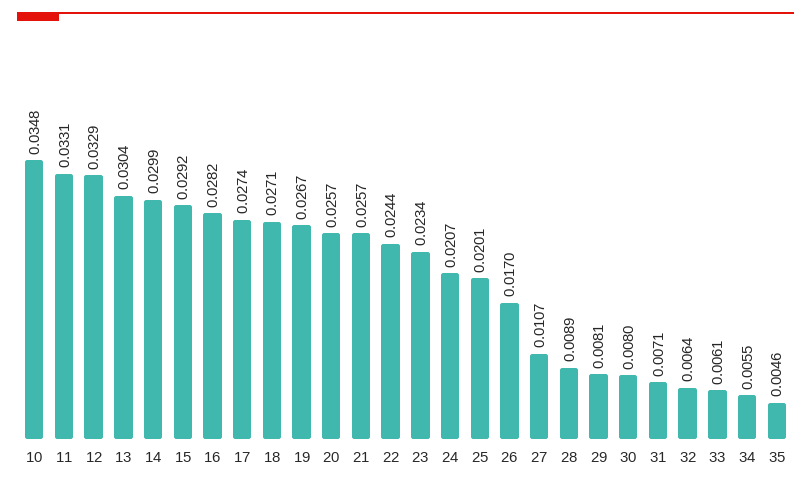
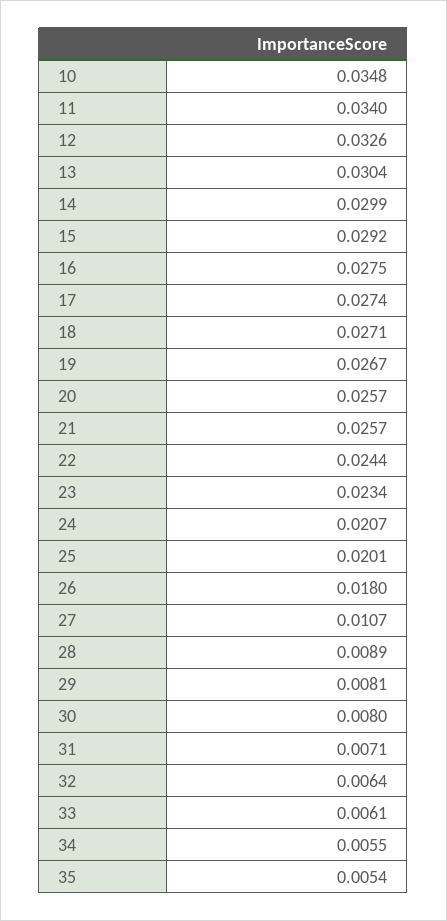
  {
    "10": 0.0348,
-   "11": 0.0331,
+   "11": 0.034,
-   "12": 0.0329,
+   "12": 0.0326,
    "13": 0.0304,
    "14": 0.0299,
    "15": 0.0292,
-   "16": 0.0282,
+   "16": 0.0275,
    "17": 0.0274,
    "18": 0.0271,
    "19": 0.0267,
    "20": 0.0257,
    "21": 0.0257,
    "22": 0.0244,
    "23": 0.0234,
    "24": 0.0207,
    "25": 0.0201,
-   "26": 0.017,
+   "26": 0.018,
    "27": 0.0107,
    "28": 0.0089,
    "29": 0.0081,
    "30": 0.008,
    "31": 0.0071,
    "32": 0.0064,
    "33": 0.0061,
    "34": 0.0055,
-   "35": 0.0046
+   "35": 0.0054
  }

